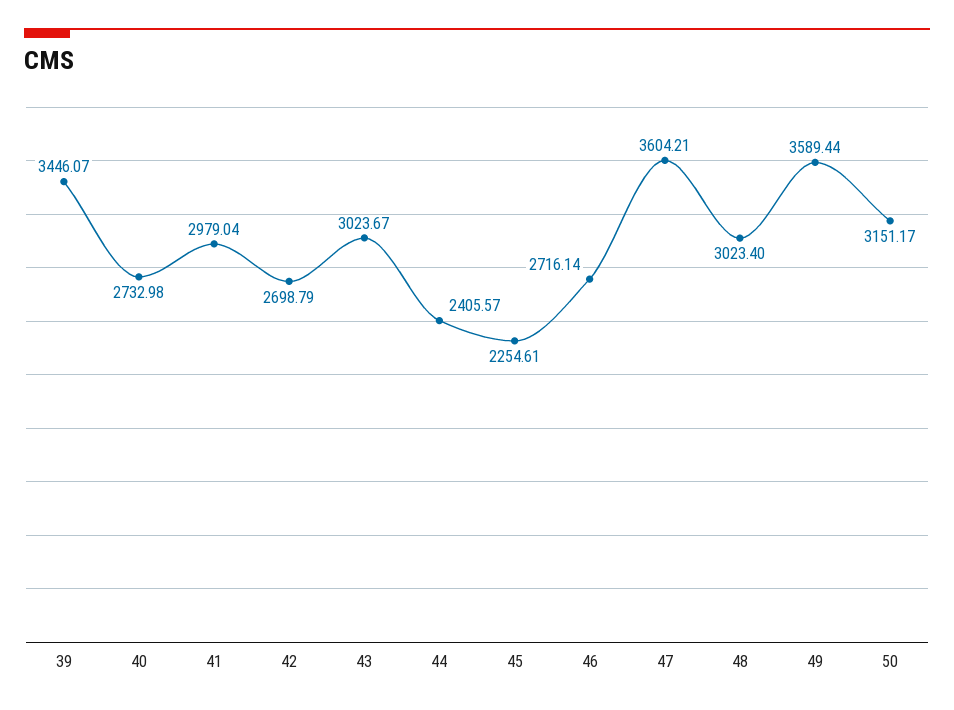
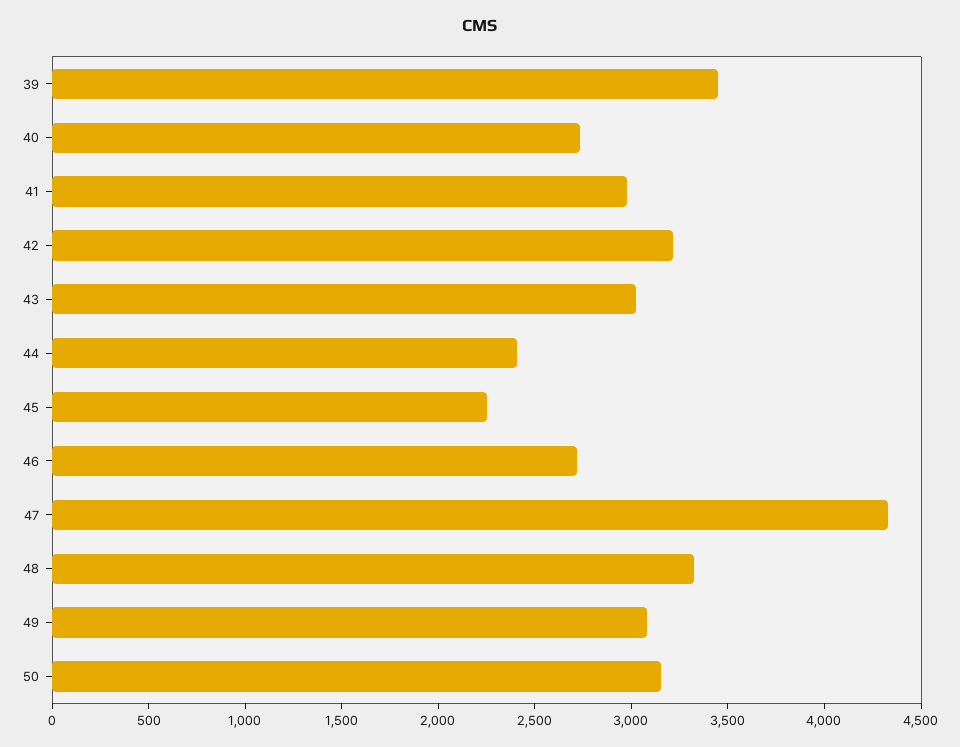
  {
    "39": 3446.07,
    "40": 2732.98,
    "41": 2979.04,
-   "42": 2698.79,
+   "42": 3200,
    "43": 3023.67,
    "44": 2405.57,
    "45": 2254.61,
    "46": 2716.14,
-   "47": 3604.21,
+   "47": 4300,
-   "48": 3023.4,
+   "48": 3300,
-   "49": 3589.44,
+   "49": 3100,
    "50": 3151.17
  }

